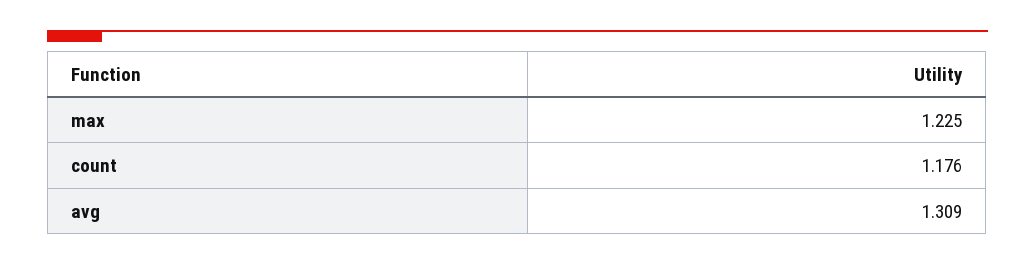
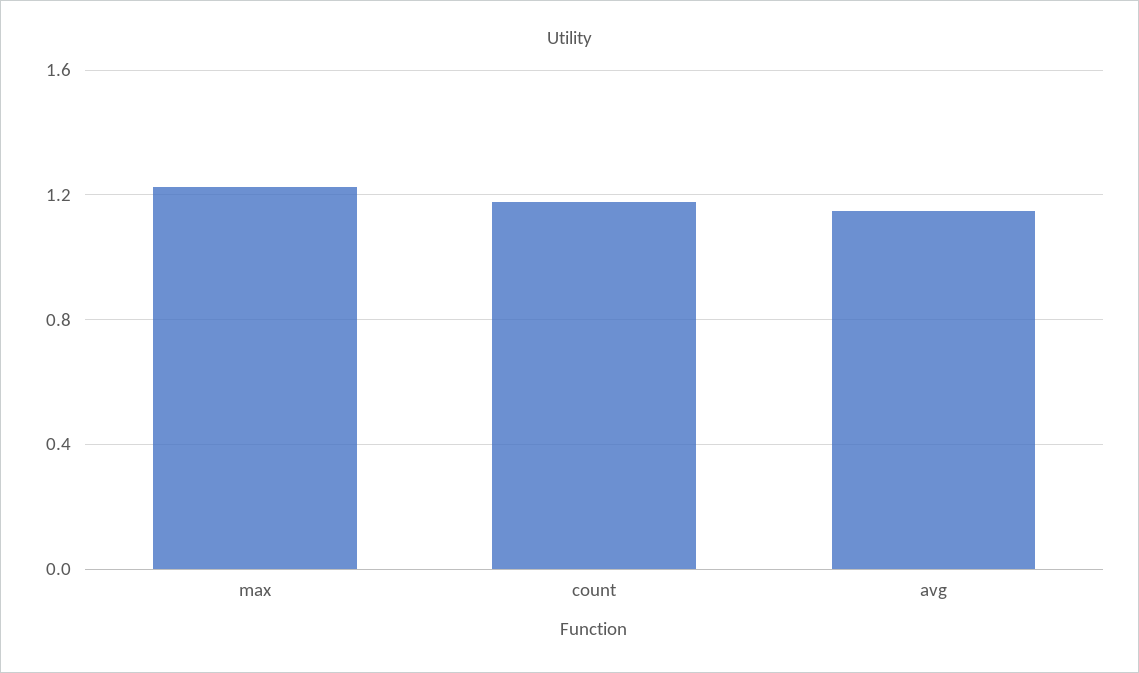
  {
    "max": 1.225,
    "count": 1.176,
-   "avg": 1.309
+   "avg": 1.15
  }

